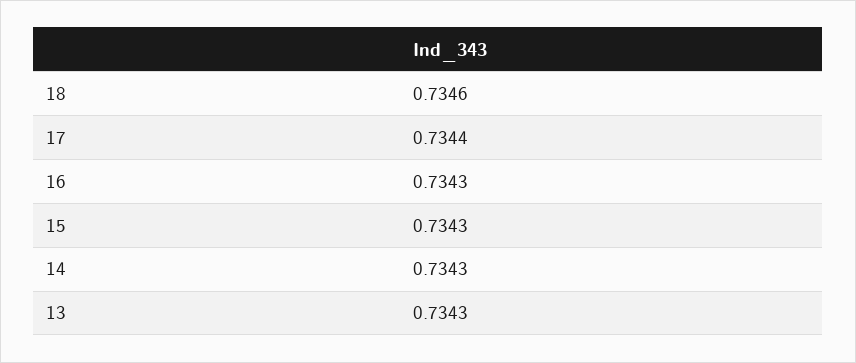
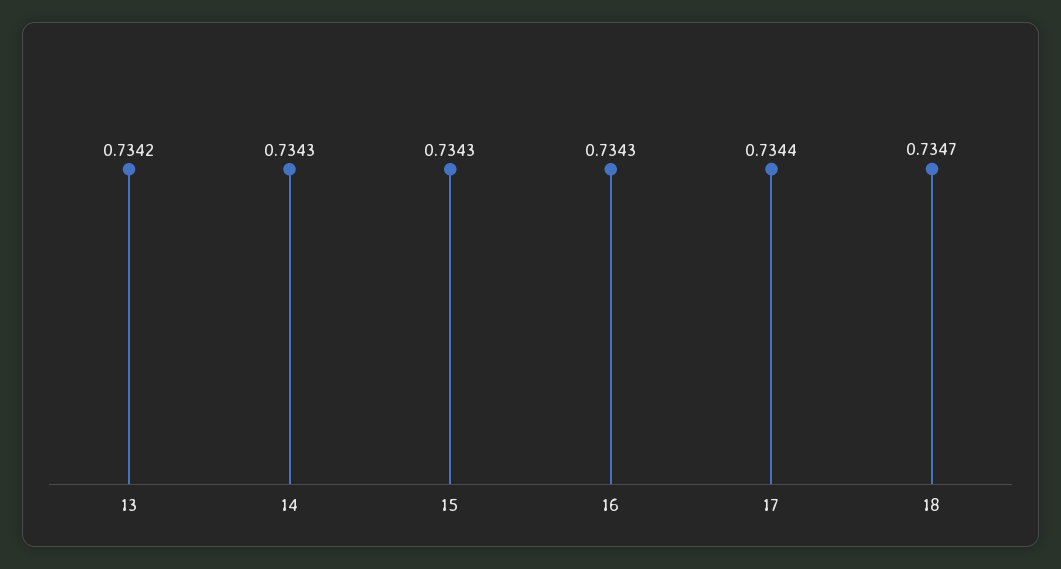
  {
-   "18": 0.7346,
+   "18": 0.7347,
    "17": 0.7344,
    "16": 0.7343,
    "15": 0.7343,
    "14": 0.7343,
-   "13": 0.7343
+   "13": 0.7342
  }

